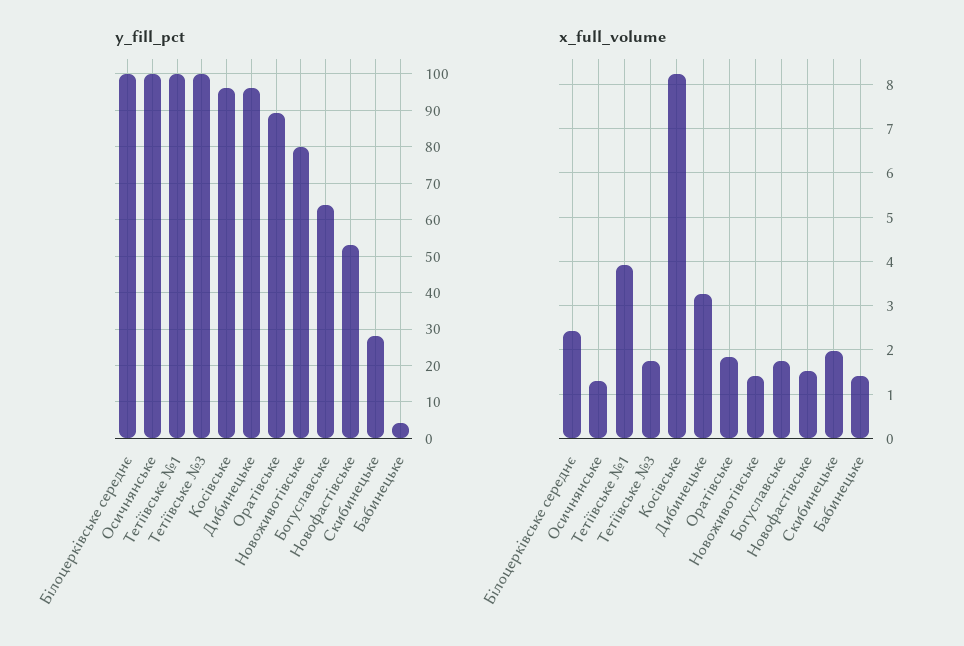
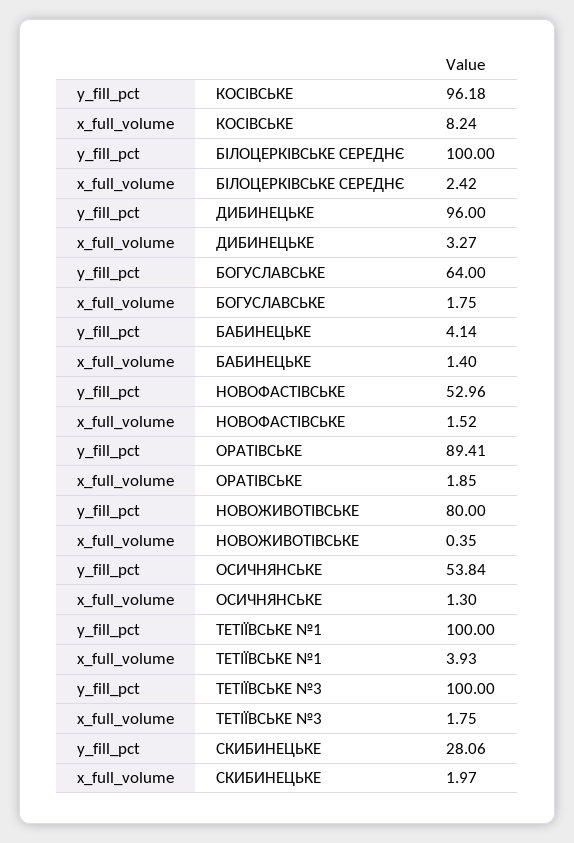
  {
    "y_fill_pct": {
      "Білоцерківське середнє": 100,
-     "Осичнянське": 100,
+     "Осичнянське": 53.84,
      "Тетіївське №1": 100,
      "Тетіївське №3": 100,
      "Косівське": 96.18,
      "Дибинецьке": 96,
      "Оратівське": 89.41,
      "Новоживотівське": 80,
      "Богуславське": 64,
      "Новофастівське": 52.96,
      "Скибинецьке": 28.06,
      "Бабинецьке": 4.14
    },
    "x_full_volume": {
      "Білоцерківське середнє": 2.42,
      "Осичнянське": 1.3,
      "Тетіївське №1": 3.93,
      "Тетіївське №3": 1.75,
      "Косівське": 8.24,
      "Дибинецьке": 3.27,
      "Оратівське": 1.85,
-     "Новоживотівське": 1.4,
+     "Новоживотівське": 0.35,
      "Богуславське": 1.75,
      "Новофастівське": 1.52,
      "Скибинецьке": 1.97,
      "Бабинецьке": 1.4
    }
  }

